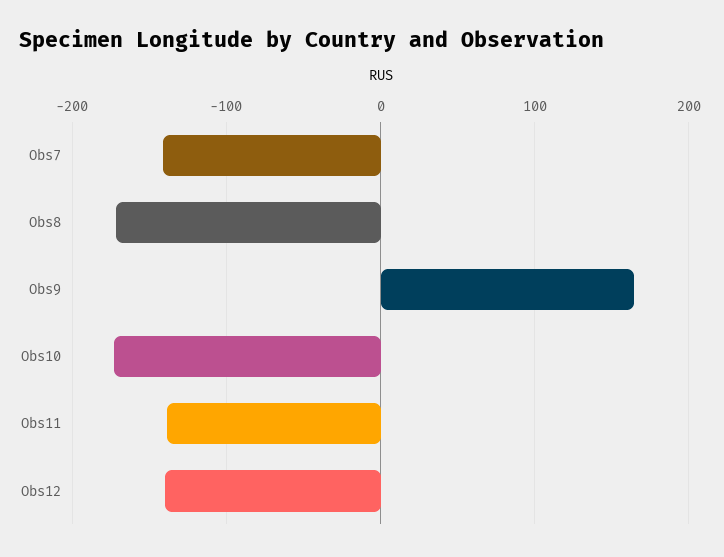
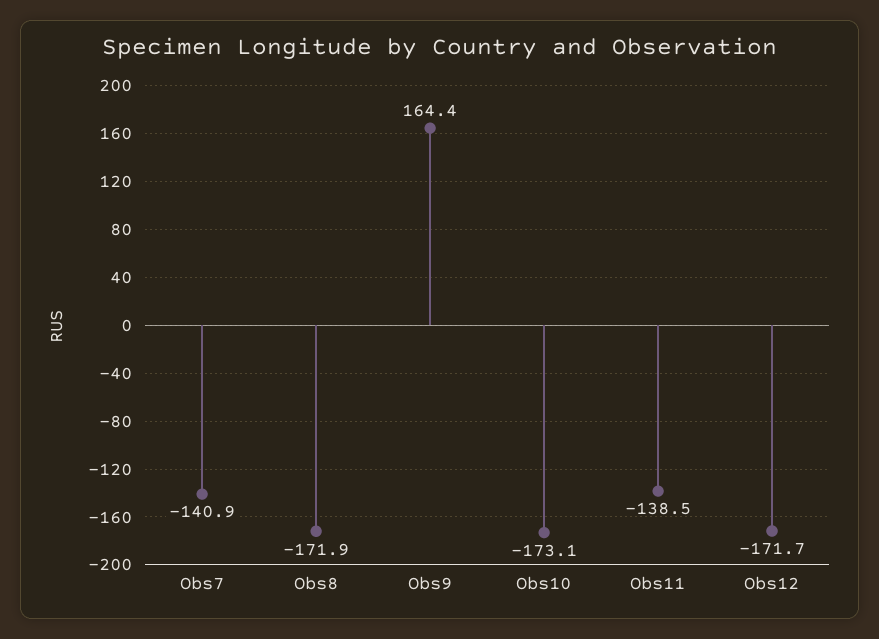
  {
    "Obs7": -140.9,
    "Obs8": -171.9,
    "Obs9": 164.4,
    "Obs10": -173.1,
    "Obs11": -138.5,
-   "Obs12": -140
+   "Obs12": -171.7
  }

